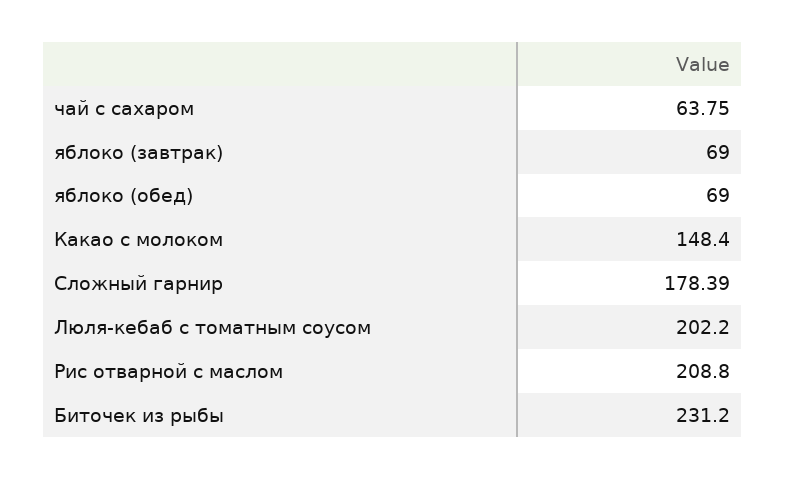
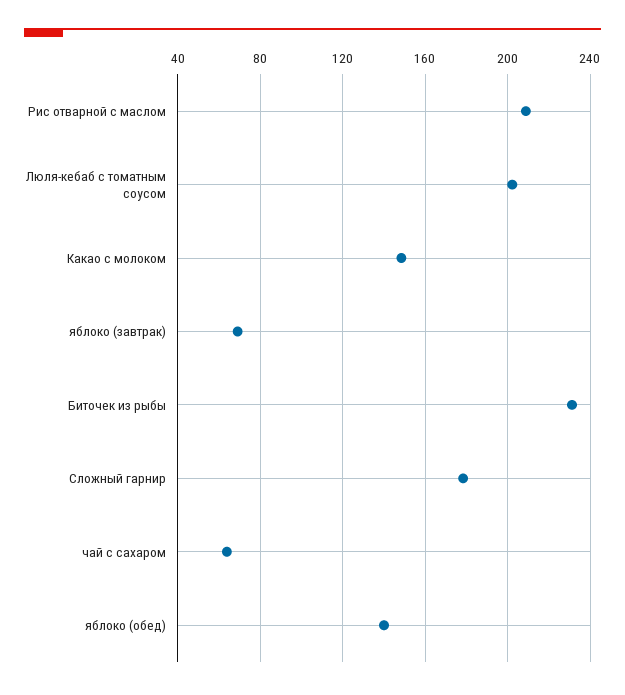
  {
    "чай с сахаром": 63.75,
    "яблоко (завтрак)": 69,
-   "яблоко (обед)": 69,
+   "яблоко (обед)": 140,
    "Какао с молоком": 148.4,
    "Сложный гарнир": 178.39,
    "Люля-кебаб с томатным соусом": 202.2,
    "Рис отварной с маслом": 208.8,
    "Биточек из рыбы": 231.2
  }

